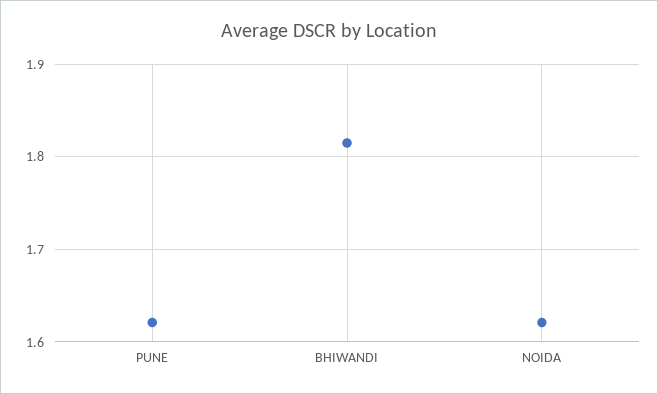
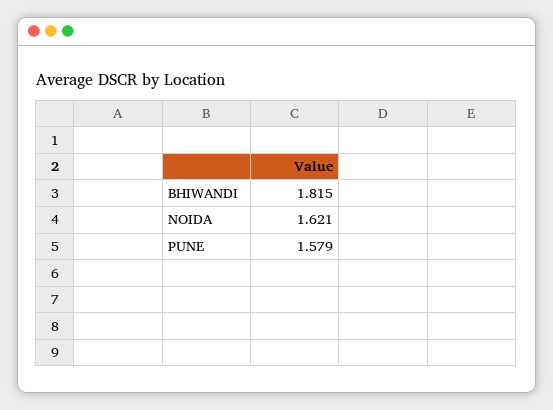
  {
-   "PUNE": 1.62,
+   "PUNE": 1.579,
    "BHIWANDI": 1.815,
    "NOIDA": 1.621
  }

